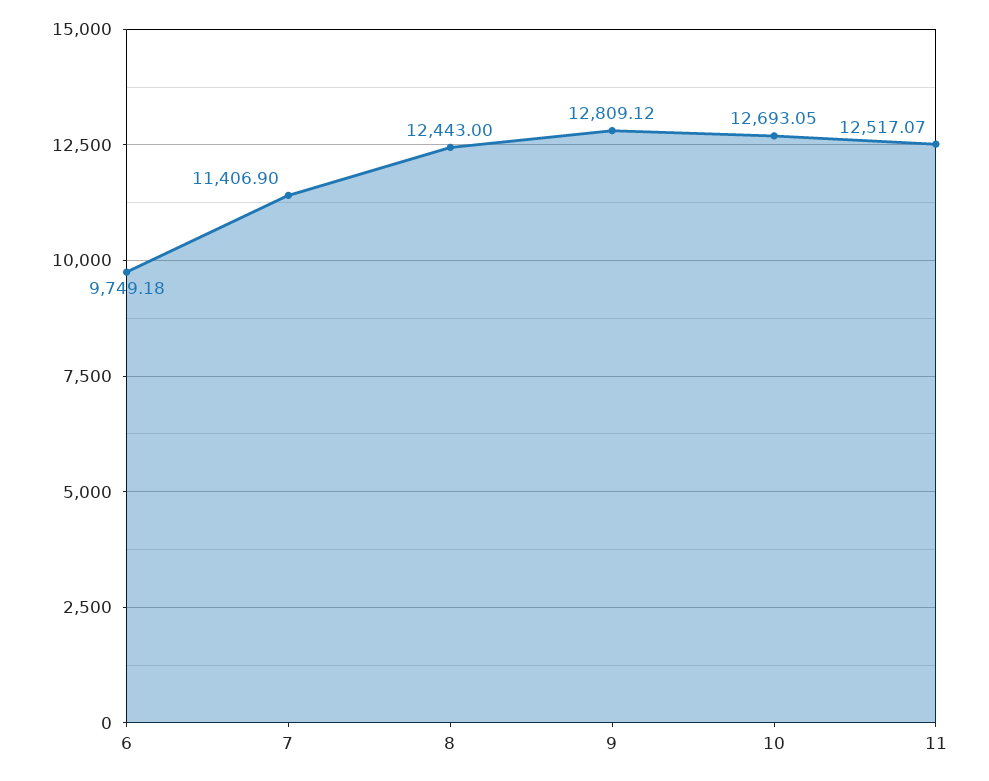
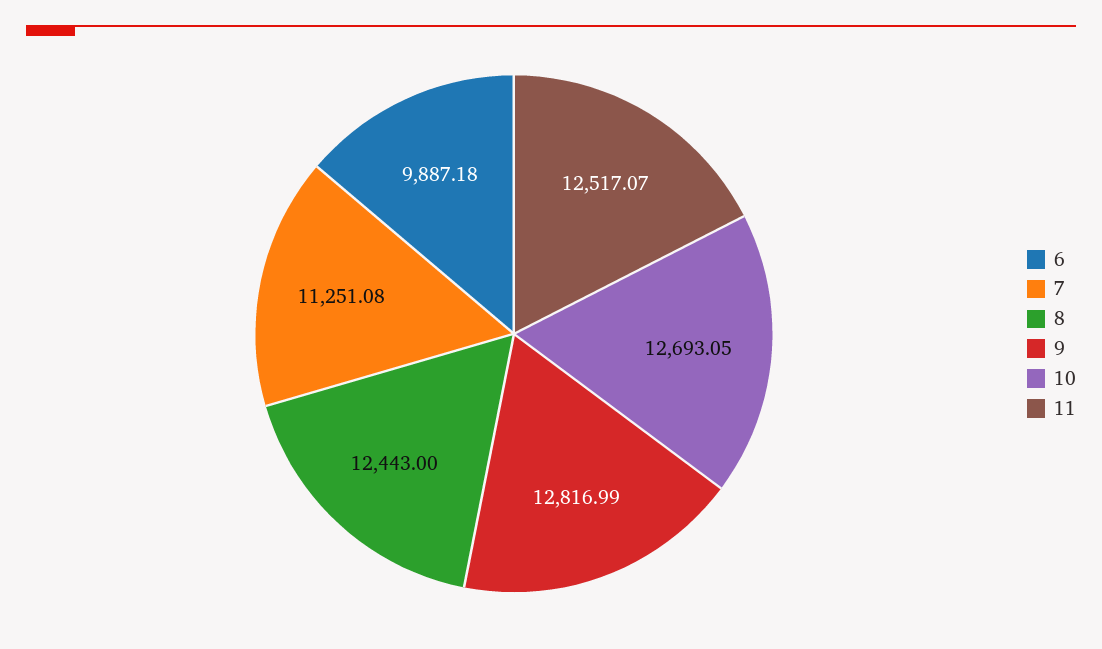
  {
-   "6": 9749.18,
+   "6": 9887.18,
-   "7": 11406.9,
+   "7": 11251.08,
    "8": 12443,
-   "9": 12809.12,
+   "9": 12816.99,
    "10": 12693.05,
    "11": 12517.07
  }

